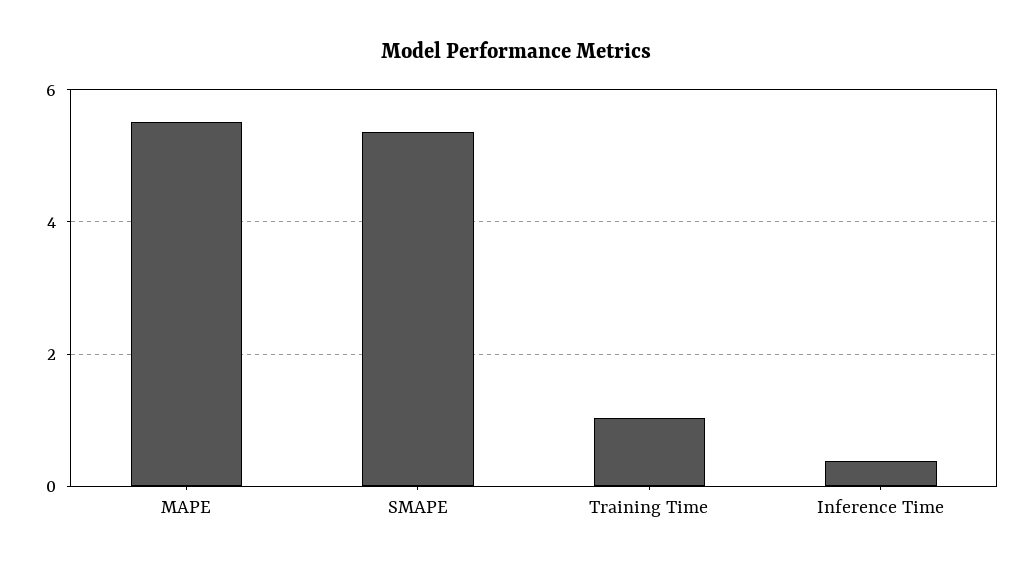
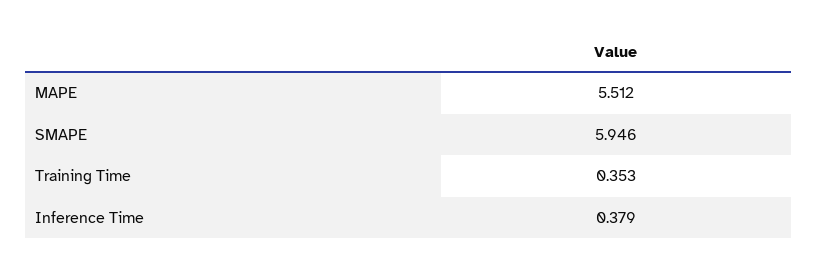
  {
    "MAPE": 5.512,
-   "SMAPE": 5.4,
+   "SMAPE": 5.946,
-   "Training Time": 1,
+   "Training Time": 0.353,
    "Inference Time": 0.379
  }

